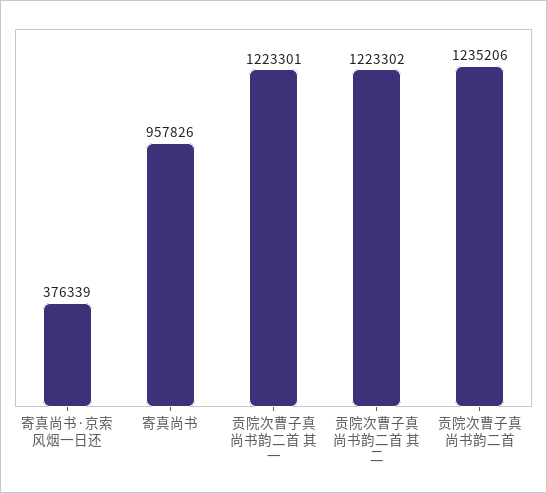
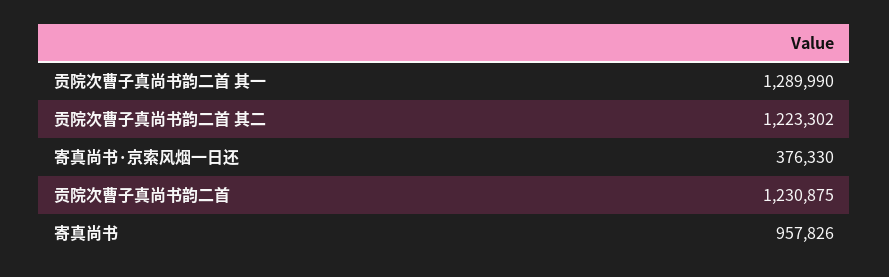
  {
-   "寄真尚书·京索风烟一日还": 376339,
+   "寄真尚书·京索风烟一日还": 376330,
    "寄真尚书": 957826,
-   "贡院次曹子真尚书韵二首 其一": 1223301,
+   "贡院次曹子真尚书韵二首 其一": 1289990,
    "贡院次曹子真尚书韵二首 其二": 1223302,
-   "贡院次曹子真尚书韵二首": 1235206
+   "贡院次曹子真尚书韵二首": 1230875
  }

